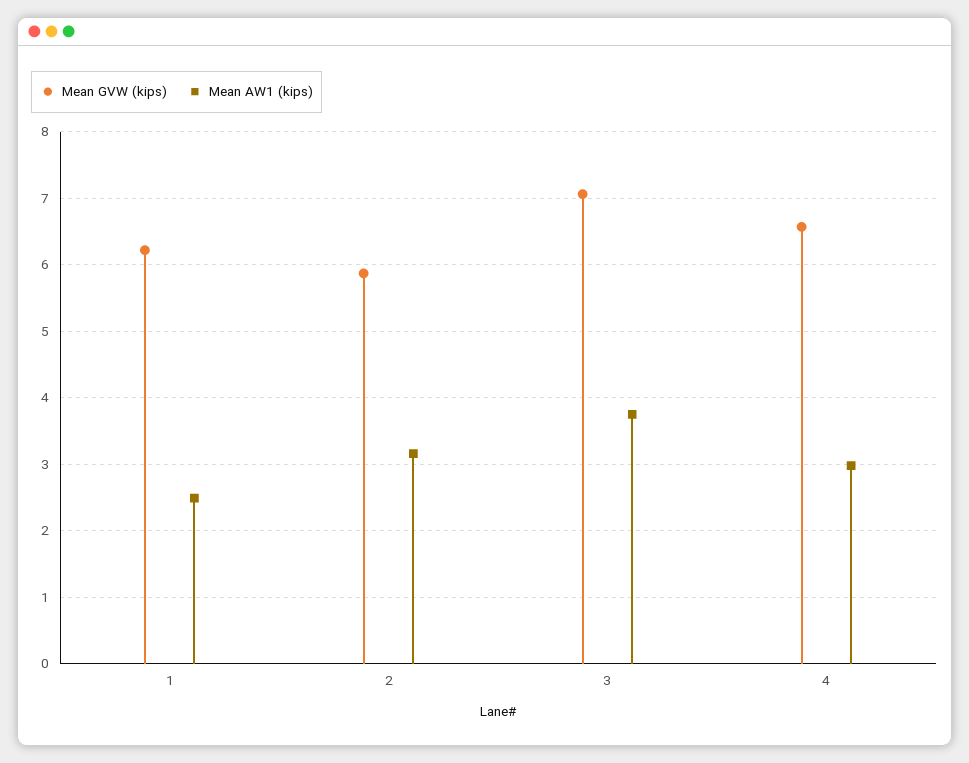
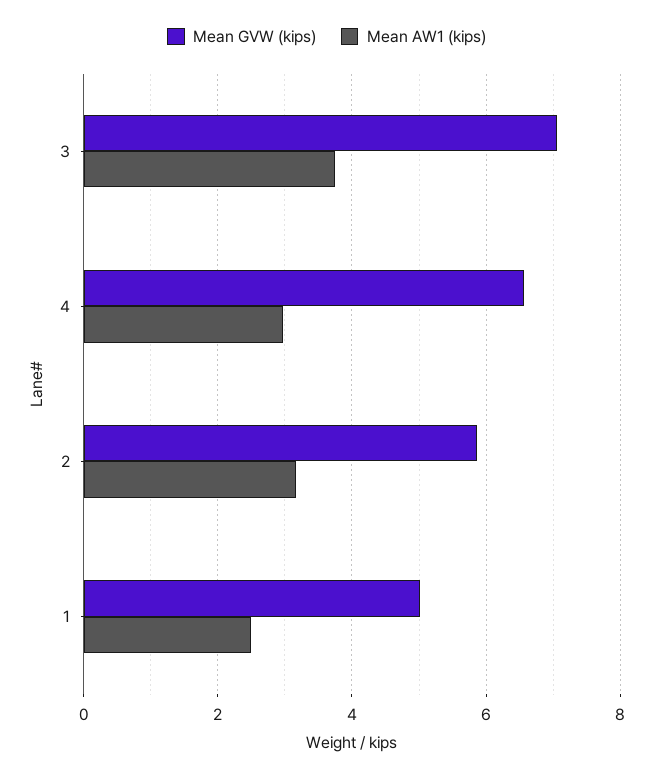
  {
    "Mean GVW (kips)": {
-     "1": 6.2,
+     "1": 5,
      "2": 5.9,
      "3": 7.1,
      "4": 6.6
    },
    "Mean AW1 (kips)": {
      "1": 2.5,
      "2": 3.2,
      "3": 3.8,
      "4": 3
    }
  }

